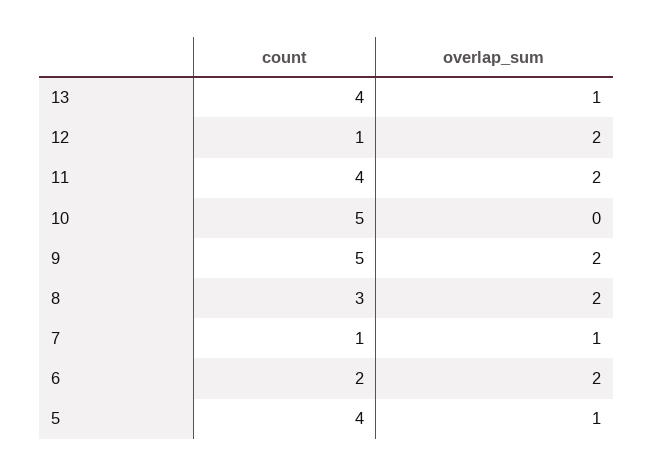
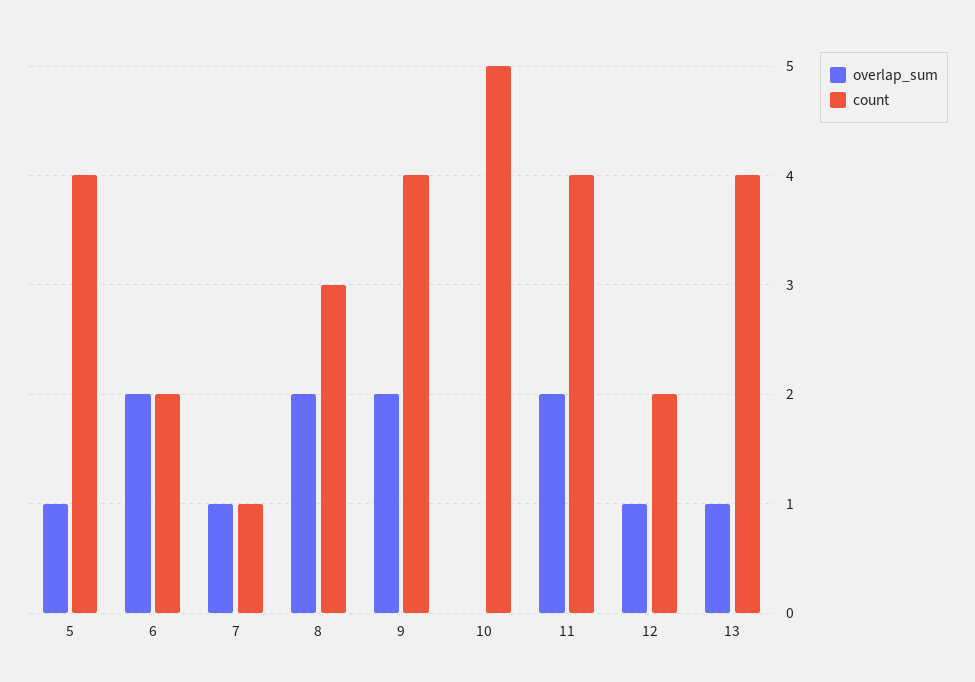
  {
    "count": {
      "13": 4,
-     "12": 1,
+     "12": 2,
      "11": 4,
      "10": 5,
-     "9": 5,
+     "9": 4,
      "8": 3,
      "7": 1,
      "6": 2,
      "5": 4
    },
    "overlap_sum": {
      "13": 1,
-     "12": 2,
+     "12": 1,
      "11": 2,
      "10": 0,
      "9": 2,
      "8": 2,
      "7": 1,
      "6": 2,
      "5": 1
    }
  }

